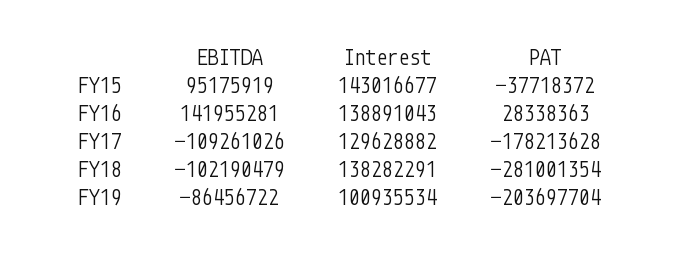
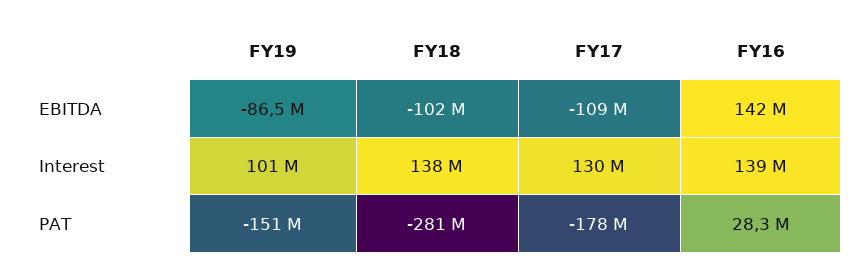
  {
    "EBITDA": {
-     "FY15": 95175919,
      "FY16": 141955281,
      "FY17": -109261026,
      "FY18": -102190479,
      "FY19": -86456722
    },
    "Interest": {
-     "FY15": 143016677,
      "FY16": 138891043,
      "FY17": 129628882,
      "FY18": 138282291,
      "FY19": 100935534
    },
    "PAT": {
-     "FY15": -37718372,
      "FY16": 28338363,
      "FY17": -178213628,
      "FY18": -281001354,
-     "FY19": -203697704
+     "FY19": -151000000
    }
  }

